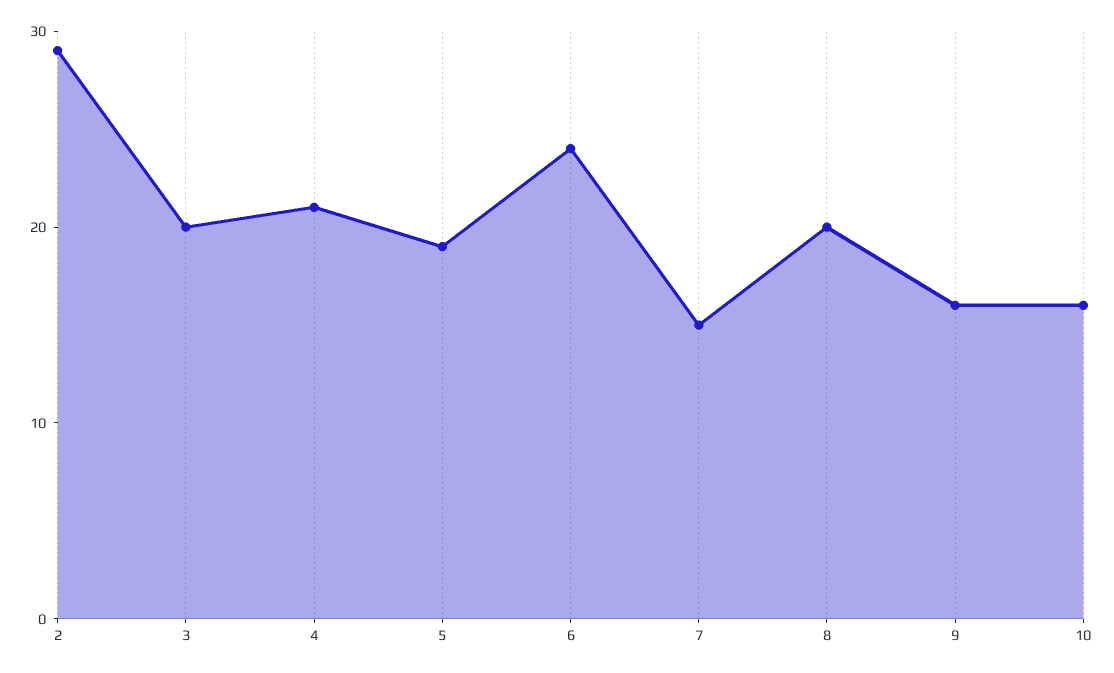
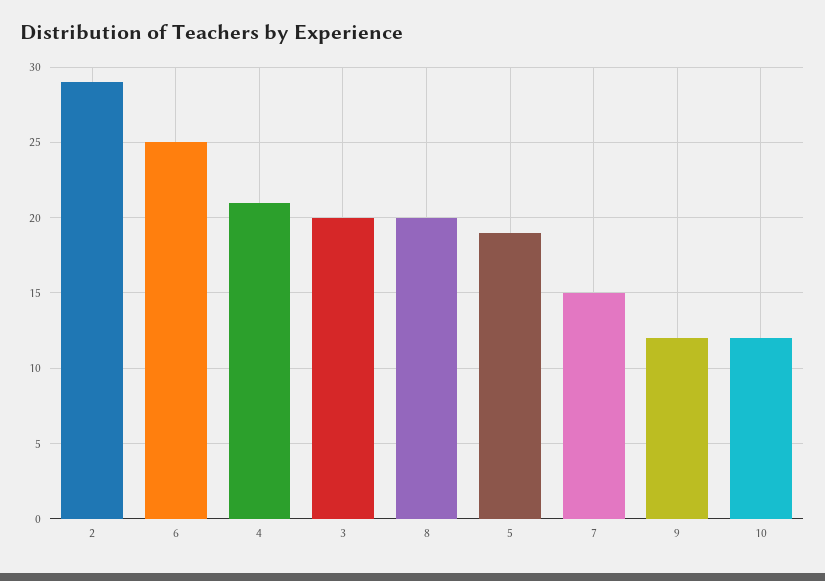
  {
    "2": 29,
    "3": 20,
    "4": 21,
    "5": 19,
-   "6": 24,
+   "6": 25,
    "7": 15,
    "8": 20,
-   "9": 16,
+   "9": 12,
-   "10": 16
+   "10": 12
  }

